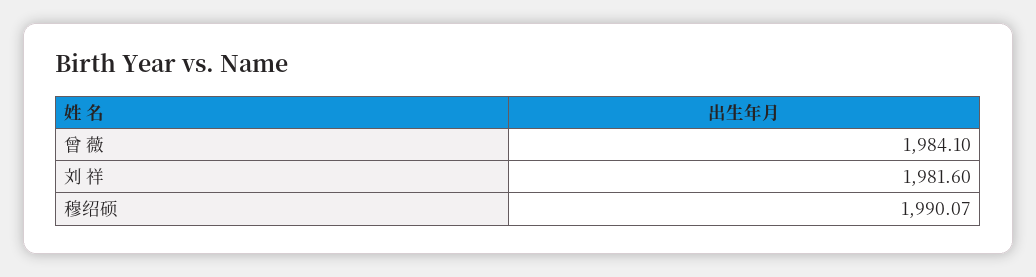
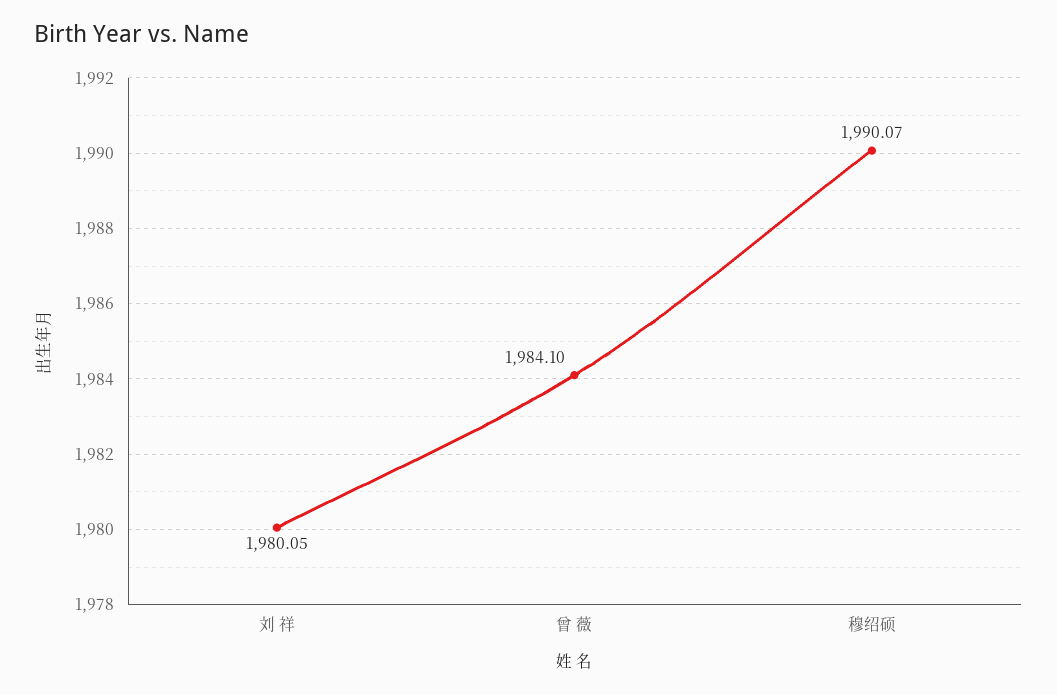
  {
    "曾 薇": 1984.1,
-   "刘 祥": 1981.6,
+   "刘 祥": 1980.05,
    "穆绍硕": 1990.07
  }

